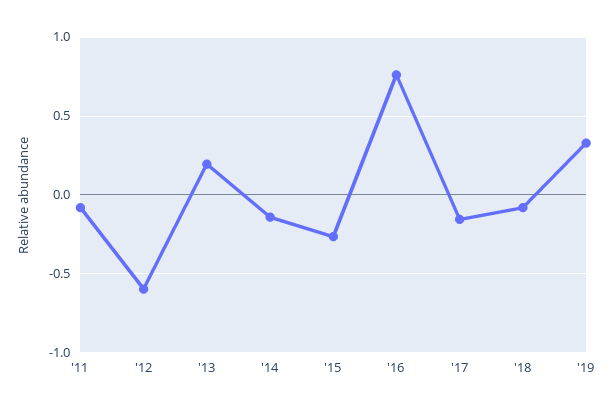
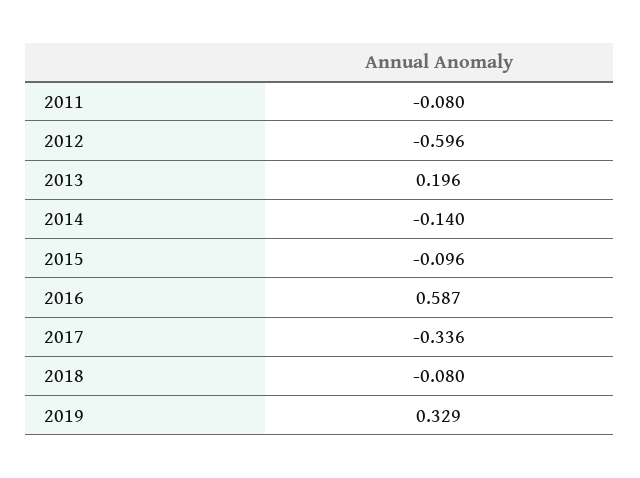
  {
    "'11": -0.08,
    "'12": -0.596,
    "'13": 0.196,
    "'14": -0.14,
-   "'15": -0.25,
+   "'15": -0.096,
-   "'16": 0.75,
+   "'16": 0.587,
-   "'17": -0.15,
+   "'17": -0.336,
    "'18": -0.08,
    "'19": 0.329
  }

